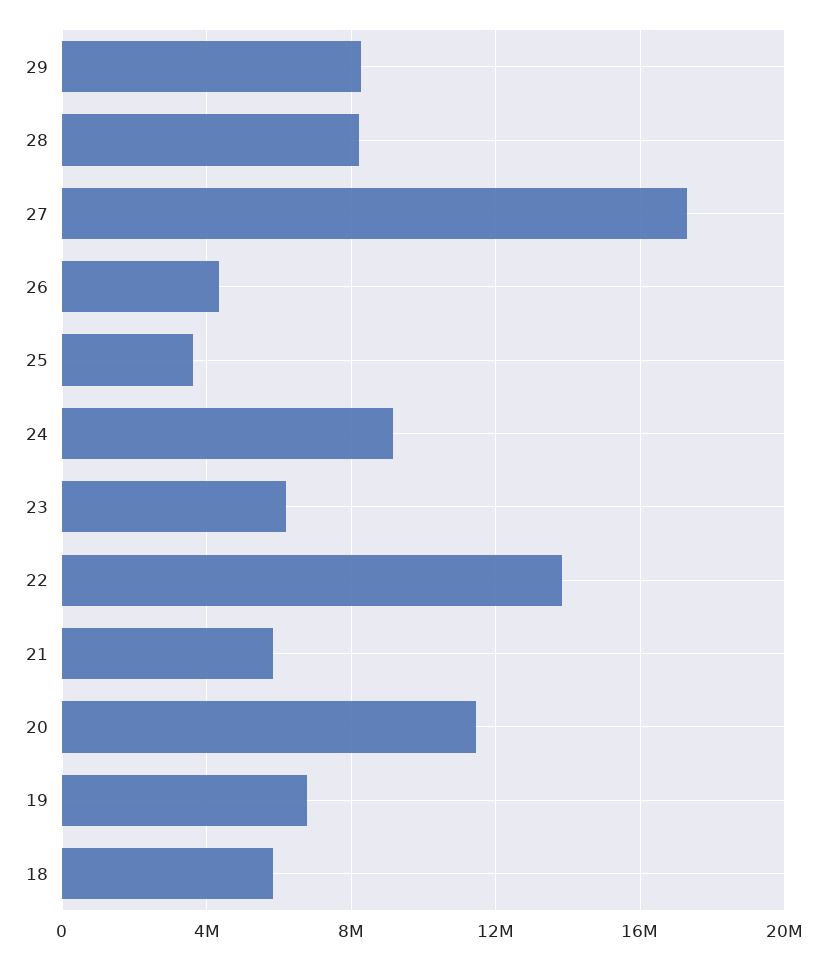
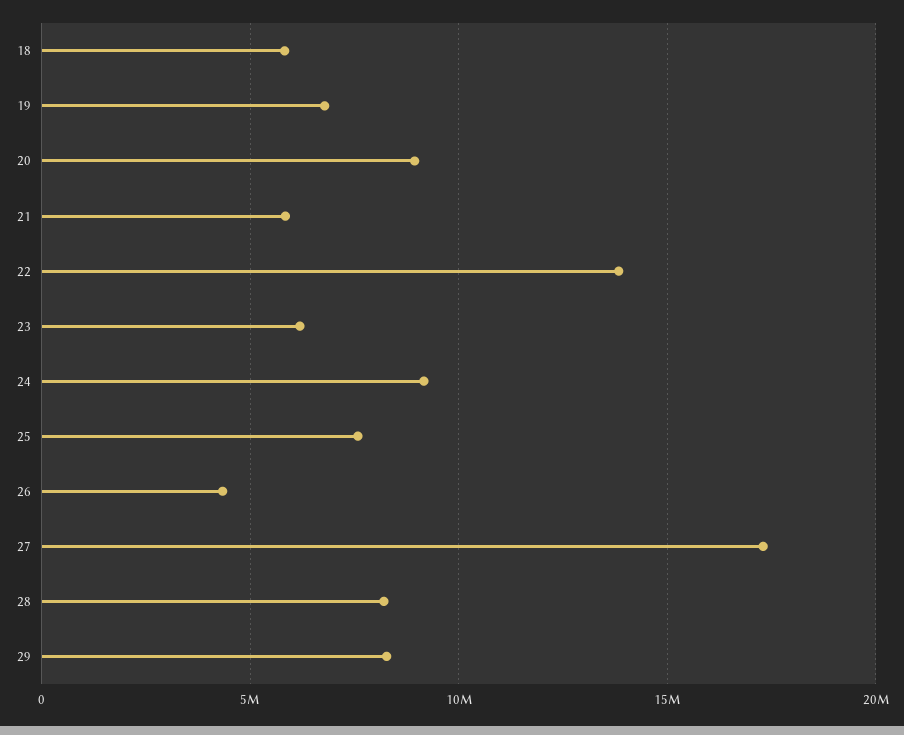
  {
    "29": 8500000,
    "28": 8000000,
    "27": 17500000,
    "26": 4500000,
-   "25": 3500000,
+   "25": 7500000,
    "24": 9000000,
    "23": 6000000,
    "22": 14000000,
    "21": 6000000,
-   "20": 11500000,
+   "20": 9000000,
    "19": 7000000,
    "18": 6000000
  }

